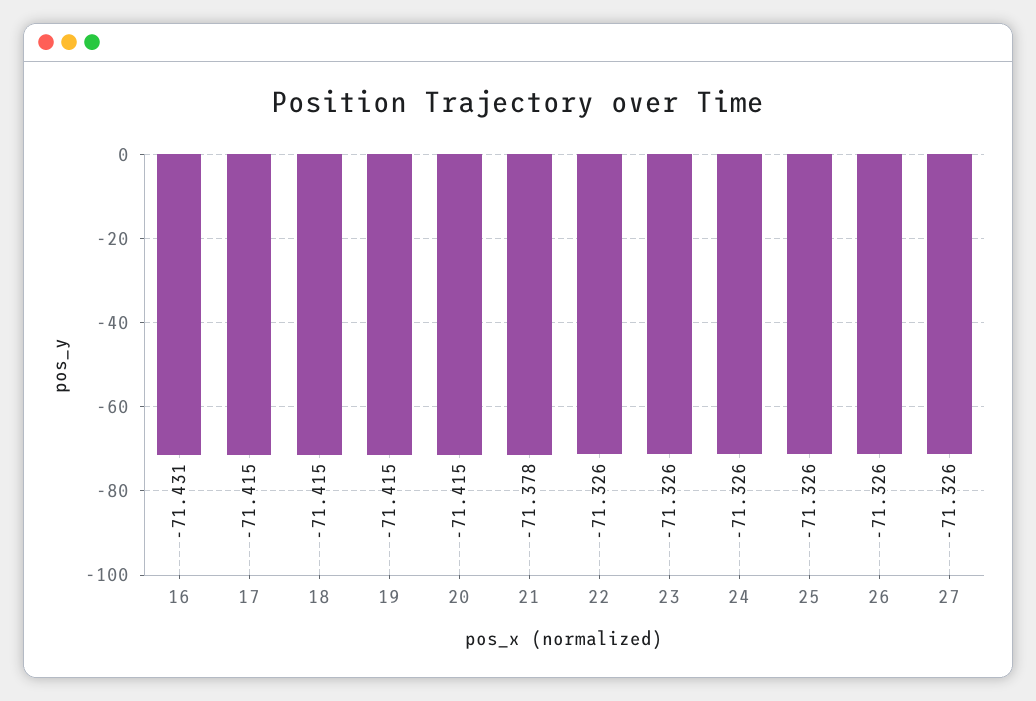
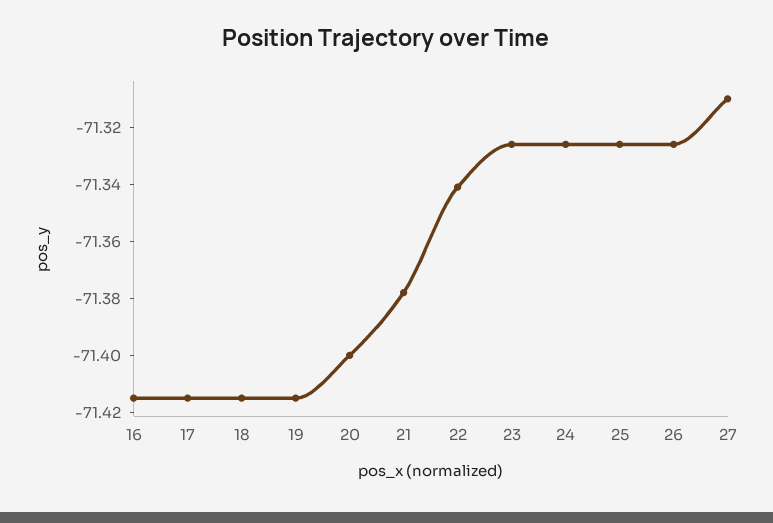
  {
-   "16": -71.431,
+   "16": -71.415,
    "17": -71.415,
    "18": -71.415,
    "19": -71.415,
-   "20": -71.415,
+   "20": -71.4,
    "21": -71.378,
-   "22": -71.326,
+   "22": -71.34,
    "23": -71.326,
    "24": -71.326,
    "25": -71.326,
    "26": -71.326,
-   "27": -71.326
+   "27": -71.31
  }

